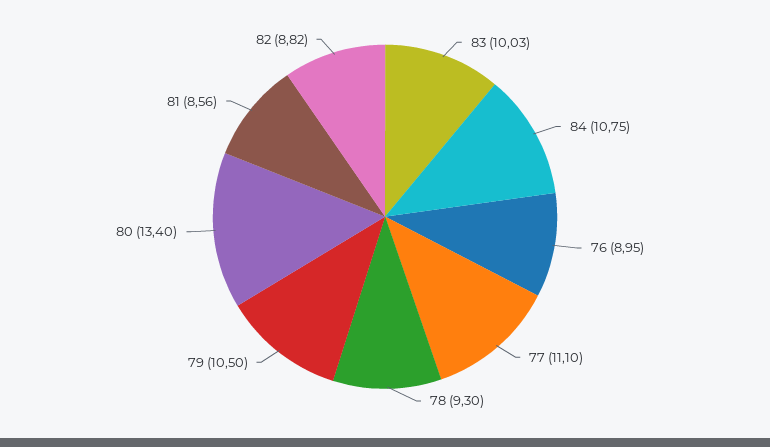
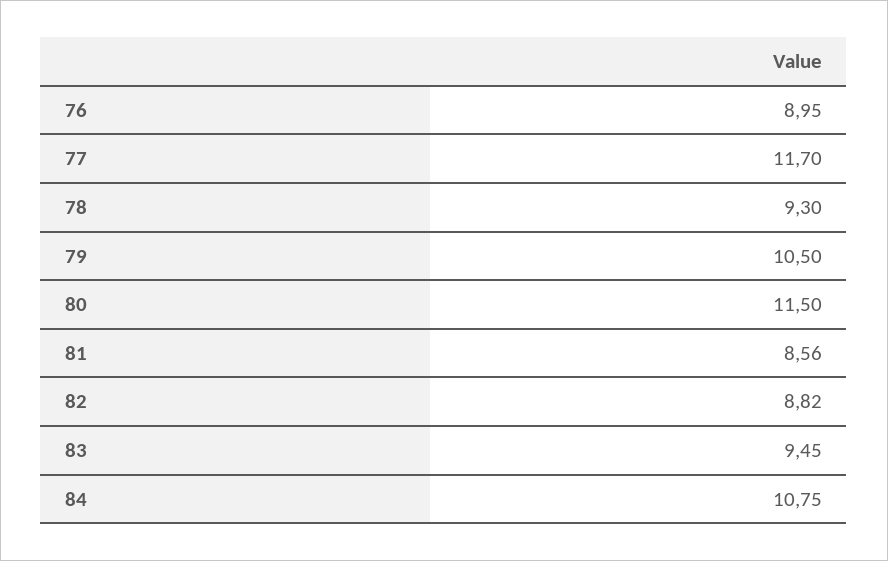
  {
-   "83": 10.03,
+   "83": 9.45,
    "84": 10.75,
    "76": 8.95,
-   "77": 11.1,
+   "77": 11.7,
    "78": 9.3,
    "79": 10.5,
-   "80": 13.4,
+   "80": 11.5,
    "81": 8.56,
    "82": 8.82
  }

